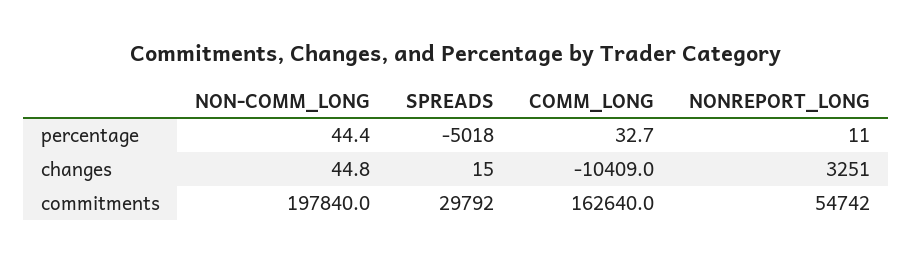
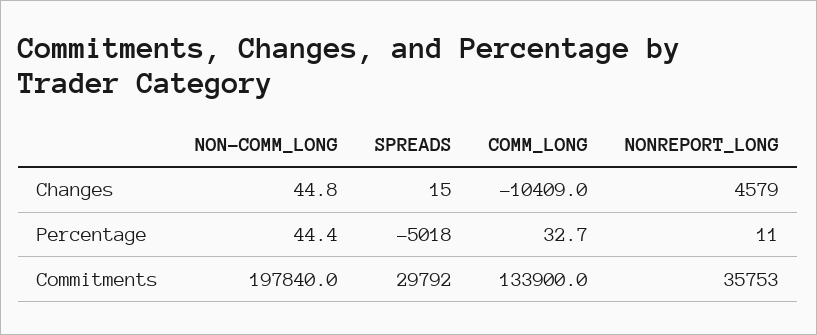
  {
    "NON-COMM_LONG": {
      "percentage": 44.4,
      "changes": 44.8,
      "commitments": 197840
    },
    "SPREADS": {
      "percentage": -5018,
      "changes": 15,
      "commitments": 29792
    },
    "COMM_LONG": {
      "percentage": 32.7,
      "changes": -10409,
-     "commitments": 162640
+     "commitments": 133900
    },
    "NONREPORT_LONG": {
      "percentage": 11,
-     "changes": 3251,
+     "changes": 4579,
-     "commitments": 54742
+     "commitments": 35753
    }
  }

